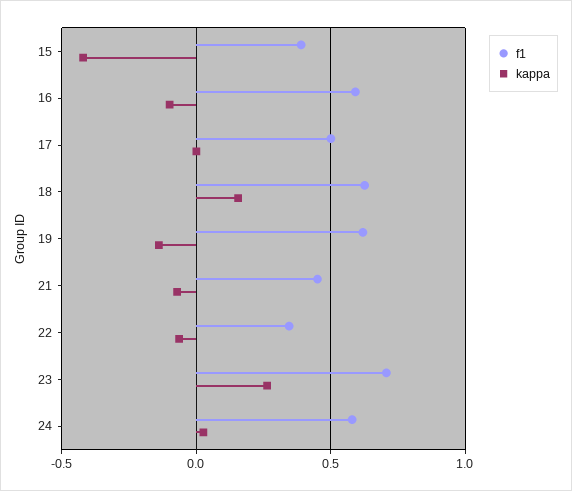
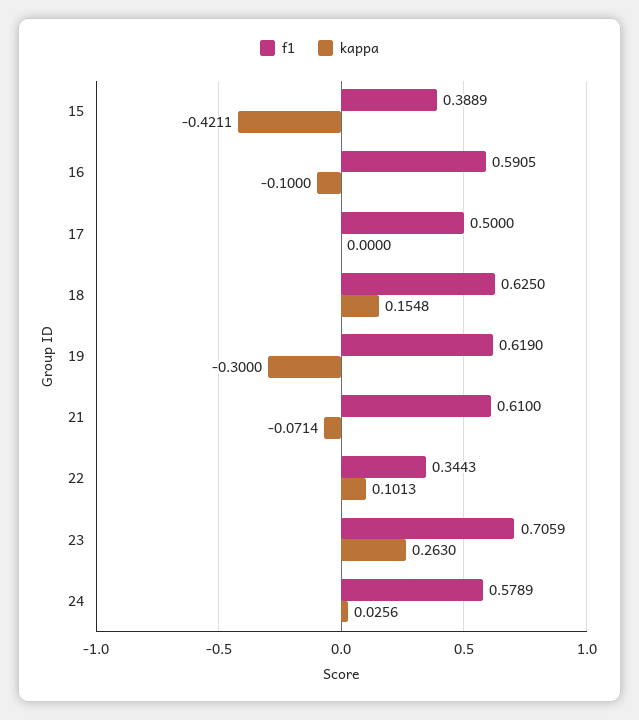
  {
    "f1": {
      "15": 0.3889,
      "16": 0.5905,
      "17": 0.5,
      "18": 0.625,
      "19": 0.619,
-     "21": 0.45,
+     "21": 0.61,
      "22": 0.3443,
      "23": 0.7059,
      "24": 0.5789
    },
    "kappa": {
      "15": -0.4211,
      "16": -0.1,
      "17": 0,
      "18": 0.1548,
-     "19": -0.15,
+     "19": -0.3,
      "21": -0.0714,
-     "22": -0.05,
+     "22": 0.1013,
      "23": 0.263,
      "24": 0.0256
    }
  }

